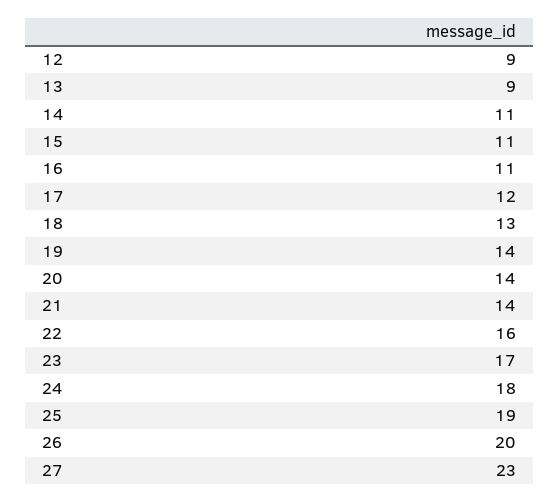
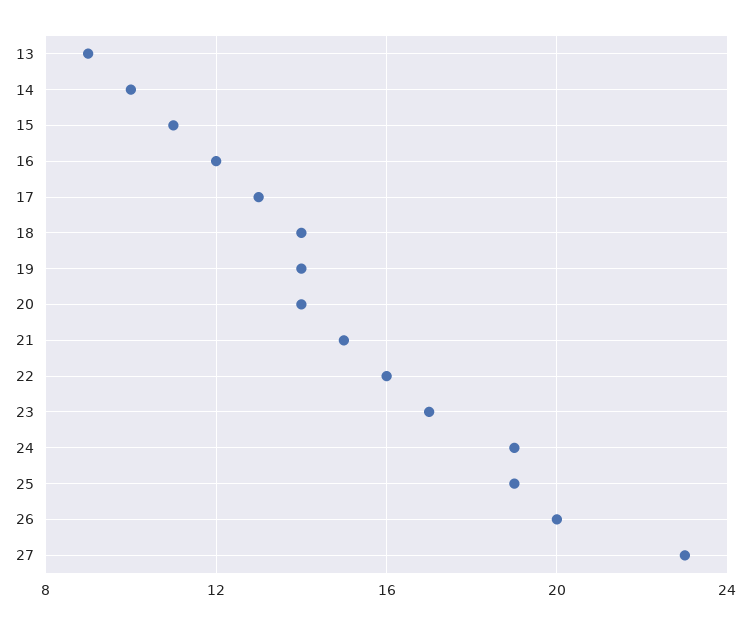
  {
-   "12": 9,
    "13": 9,
-   "14": 11,
+   "14": 10,
    "15": 11,
-   "16": 11,
+   "16": 12,
-   "17": 12,
+   "17": 13,
-   "18": 13,
+   "18": 14,
    "19": 14,
    "20": 14,
-   "21": 14,
+   "21": 15,
    "22": 16,
    "23": 17,
-   "24": 18,
+   "24": 19,
    "25": 19,
    "26": 20,
    "27": 23
  }

